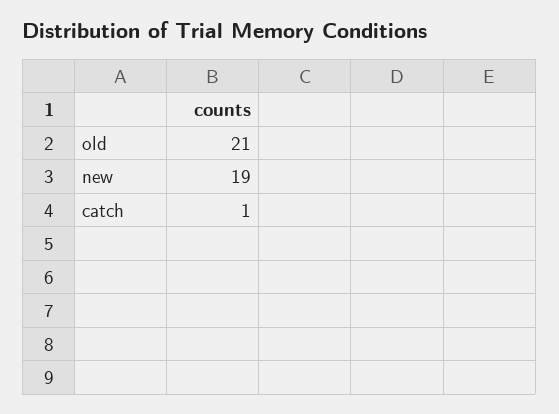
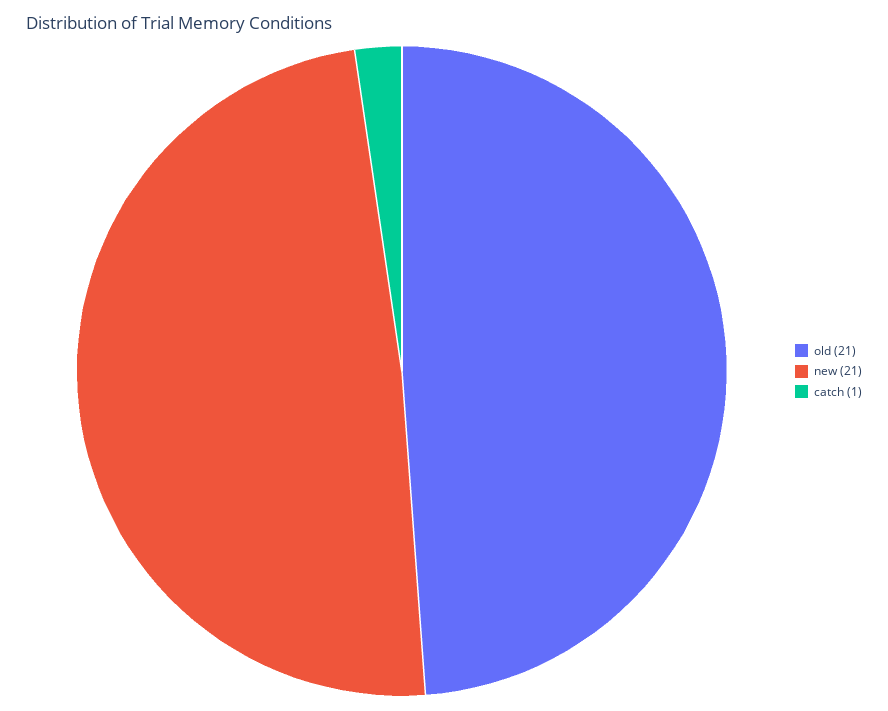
  {
    "old": 21,
-   "new": 19,
+   "new": 21,
    "catch": 1
  }

